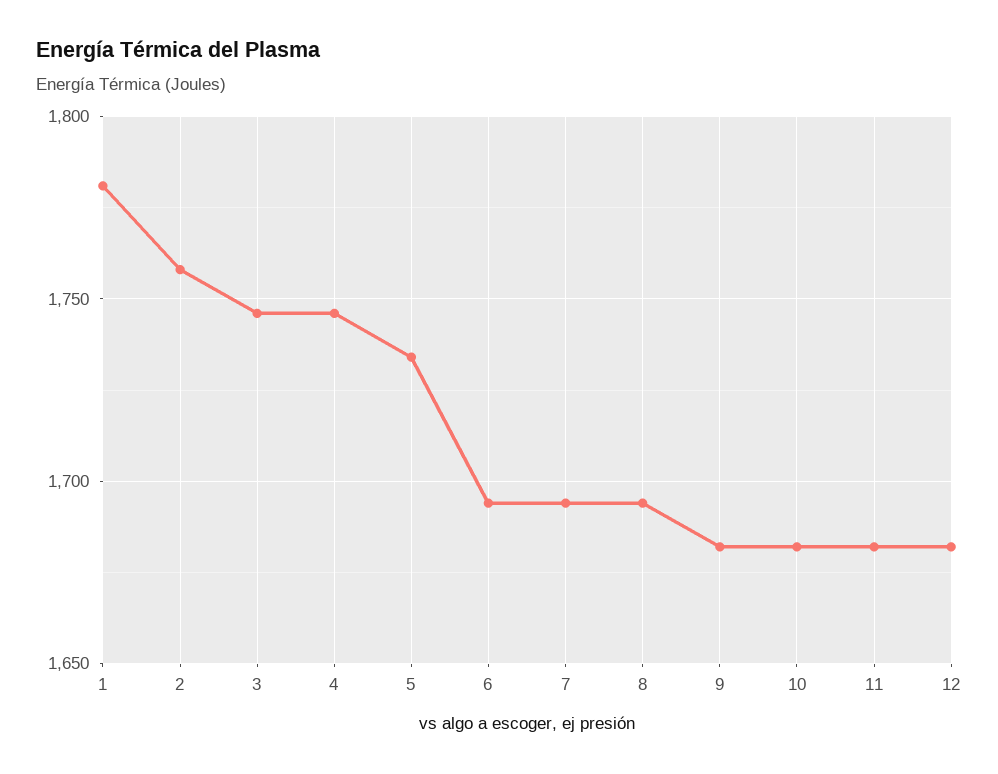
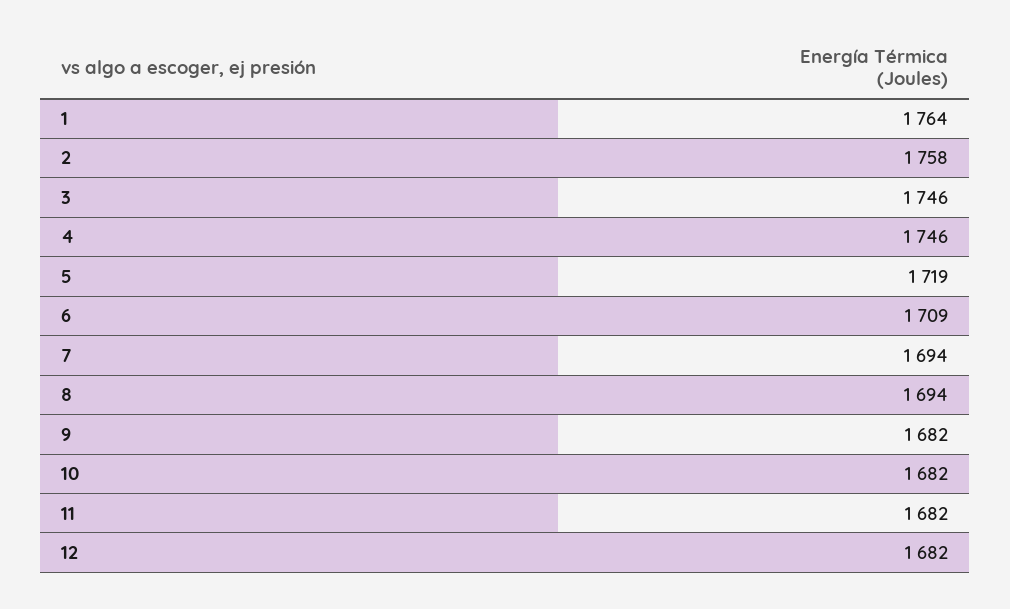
  {
-   "1": 1780,
+   "1": 1764,
    "2": 1758,
    "3": 1746,
    "4": 1746,
-   "5": 1735,
+   "5": 1719,
-   "6": 1695,
+   "6": 1709,
    "7": 1694,
    "8": 1694,
    "9": 1682,
    "10": 1682,
    "11": 1682,
    "12": 1682
  }

